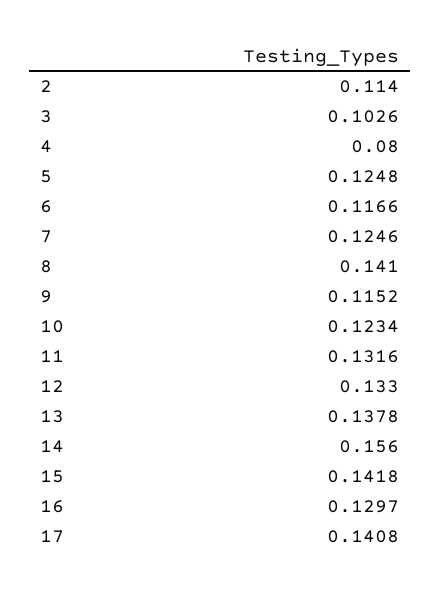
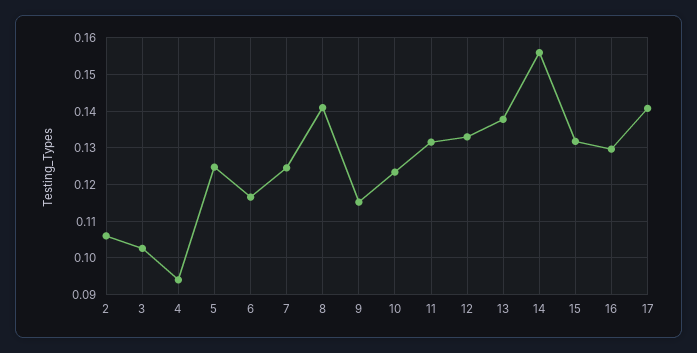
  {
-   "2": 0.114,
+   "2": 0.106,
    "3": 0.1026,
-   "4": 0.08,
+   "4": 0.094,
    "5": 0.1248,
    "6": 0.1166,
    "7": 0.1246,
    "8": 0.141,
    "9": 0.1152,
    "10": 0.1234,
    "11": 0.1316,
    "12": 0.133,
    "13": 0.1378,
    "14": 0.156,
-   "15": 0.1418,
+   "15": 0.132,
    "16": 0.1297,
    "17": 0.1408
  }

